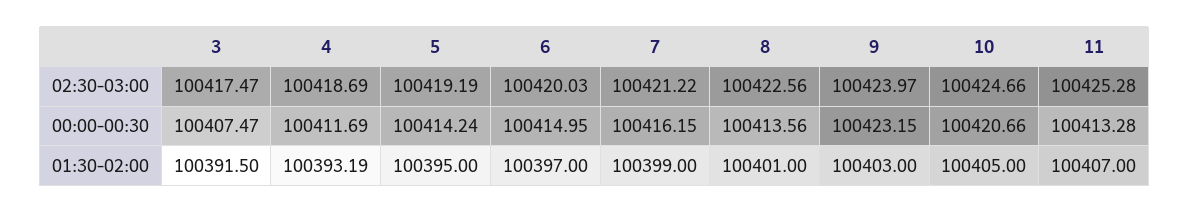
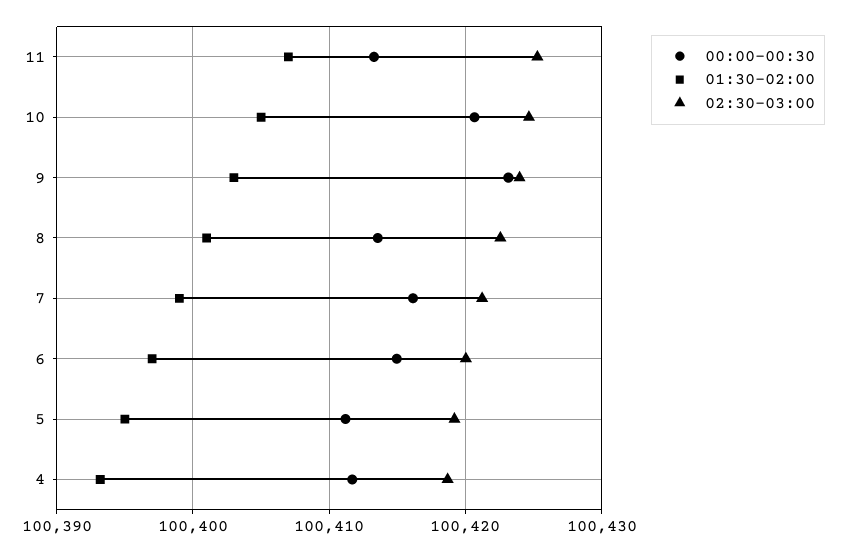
  {
    "02:30-03:00": {
-     "3": 100417.47,
      "4": 100418.69,
      "5": 100419.19,
      "6": 100420.03,
      "7": 100421.22,
      "8": 100422.56,
      "9": 100423.97,
      "10": 100424.66,
      "11": 100425.28
    },
    "00:00-00:30": {
-     "3": 100407.47,
      "4": 100411.69,
-     "5": 100414.24,
+     "5": 100411,
      "6": 100414.95,
      "7": 100416.15,
      "8": 100413.56,
      "9": 100423.15,
      "10": 100420.66,
      "11": 100413.28
    },
    "01:30-02:00": {
-     "3": 100391.5,
      "4": 100393.19,
      "5": 100395,
      "6": 100397,
      "7": 100399,
      "8": 100401,
      "9": 100403,
      "10": 100405,
      "11": 100407
    }
  }

